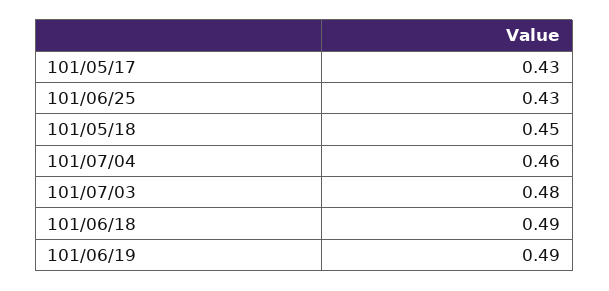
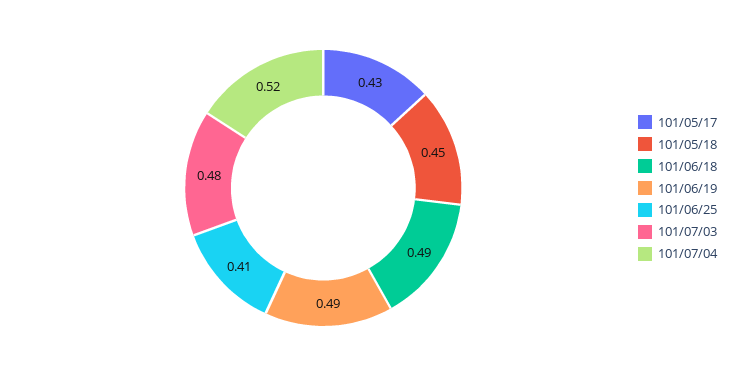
  {
    "101/05/17": 0.43,
-   "101/06/25": 0.43,
+   "101/06/25": 0.41,
    "101/05/18": 0.45,
-   "101/07/04": 0.46,
+   "101/07/04": 0.52,
    "101/07/03": 0.48,
    "101/06/18": 0.49,
    "101/06/19": 0.49
  }

